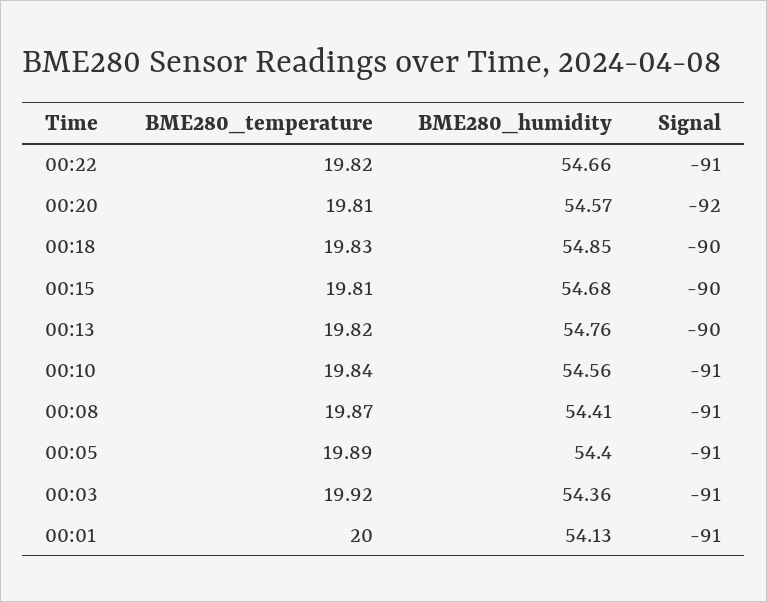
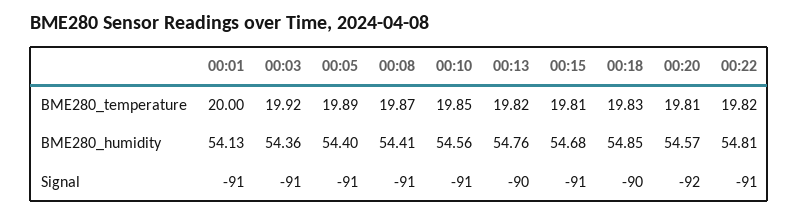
  {
    "BME280_temperature": {
      "00:22": 19.82,
      "00:20": 19.81,
      "00:18": 19.83,
      "00:15": 19.81,
      "00:13": 19.82,
-     "00:10": 19.84,
+     "00:10": 19.85,
      "00:08": 19.87,
      "00:05": 19.89,
      "00:03": 19.92,
      "00:01": 20
    },
    "BME280_humidity": {
-     "00:22": 54.66,
+     "00:22": 54.81,
      "00:20": 54.57,
      "00:18": 54.85,
      "00:15": 54.68,
      "00:13": 54.76,
      "00:10": 54.56,
      "00:08": 54.41,
      "00:05": 54.4,
      "00:03": 54.36,
      "00:01": 54.13
    },
    "Signal": {
      "00:22": -91,
      "00:20": -92,
      "00:18": -90,
-     "00:15": -90,
+     "00:15": -91,
      "00:13": -90,
      "00:10": -91,
      "00:08": -91,
      "00:05": -91,
      "00:03": -91,
      "00:01": -91
    }
  }

